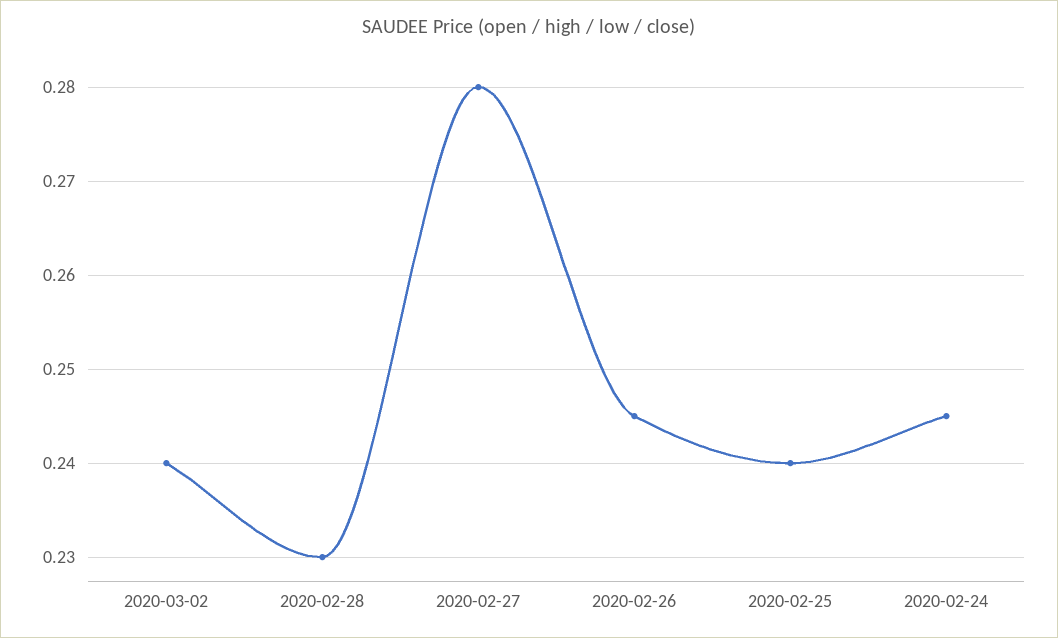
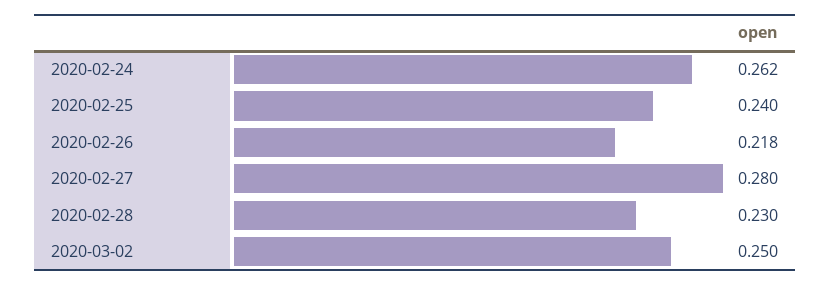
  {
-   "2020-03-02": 0.24,
+   "2020-03-02": 0.25,
    "2020-02-28": 0.23,
    "2020-02-27": 0.28,
-   "2020-02-26": 0.245,
+   "2020-02-26": 0.218,
    "2020-02-25": 0.24,
-   "2020-02-24": 0.245
+   "2020-02-24": 0.262
  }

